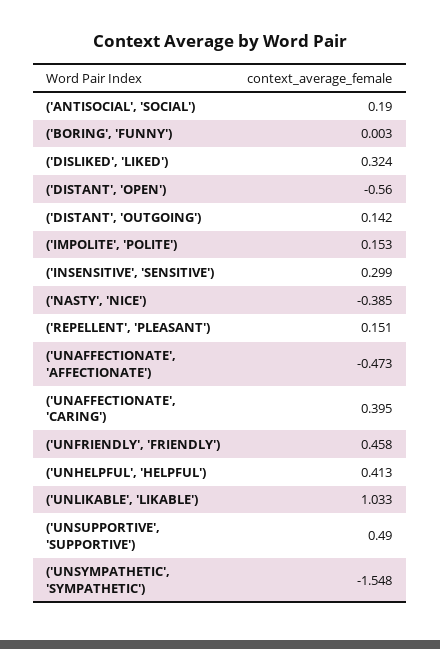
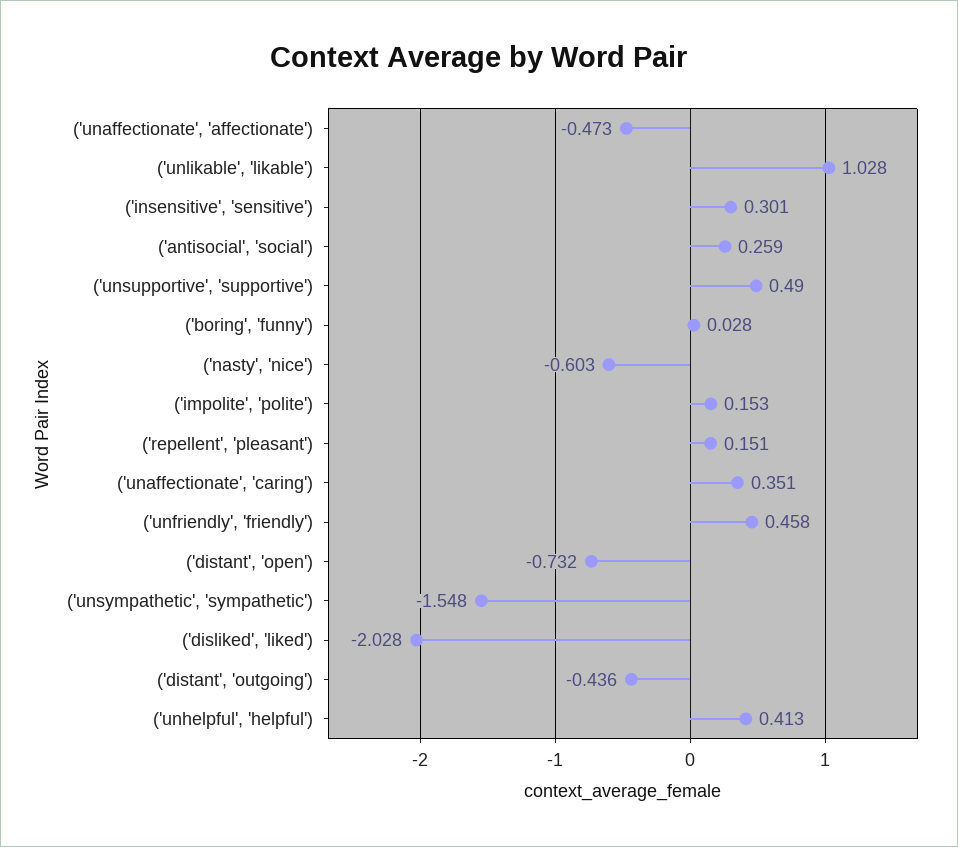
  {
-   "('ANTISOCIAL', 'SOCIAL')": 0.19,
+   "('ANTISOCIAL', 'SOCIAL')": 0.259,
-   "('BORING', 'FUNNY')": 0.003,
+   "('BORING', 'FUNNY')": 0.028,
-   "('DISLIKED', 'LIKED')": 0.324,
+   "('DISLIKED', 'LIKED')": -2.028,
-   "('DISTANT', 'OPEN')": -0.56,
+   "('DISTANT', 'OPEN')": -0.732,
-   "('DISTANT', 'OUTGOING')": 0.142,
+   "('DISTANT', 'OUTGOING')": -0.436,
    "('IMPOLITE', 'POLITE')": 0.153,
-   "('INSENSITIVE', 'SENSITIVE')": 0.299,
+   "('INSENSITIVE', 'SENSITIVE')": 0.301,
-   "('NASTY', 'NICE')": -0.385,
+   "('NASTY', 'NICE')": -0.603,
    "('REPELLENT', 'PLEASANT')": 0.151,
    "('UNAFFECTIONATE', 'AFFECTIONATE')": -0.473,
-   "('UNAFFECTIONATE', 'CARING')": 0.395,
+   "('UNAFFECTIONATE', 'CARING')": 0.351,
    "('UNFRIENDLY', 'FRIENDLY')": 0.458,
    "('UNHELPFUL', 'HELPFUL')": 0.413,
-   "('UNLIKABLE', 'LIKABLE')": 1.033,
+   "('UNLIKABLE', 'LIKABLE')": 1.028,
    "('UNSUPPORTIVE', 'SUPPORTIVE')": 0.49,
    "('UNSYMPATHETIC', 'SYMPATHETIC')": -1.548
  }

